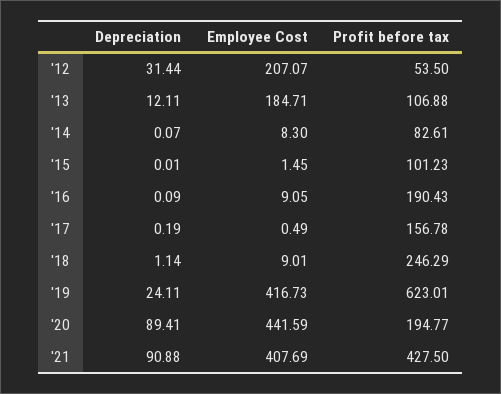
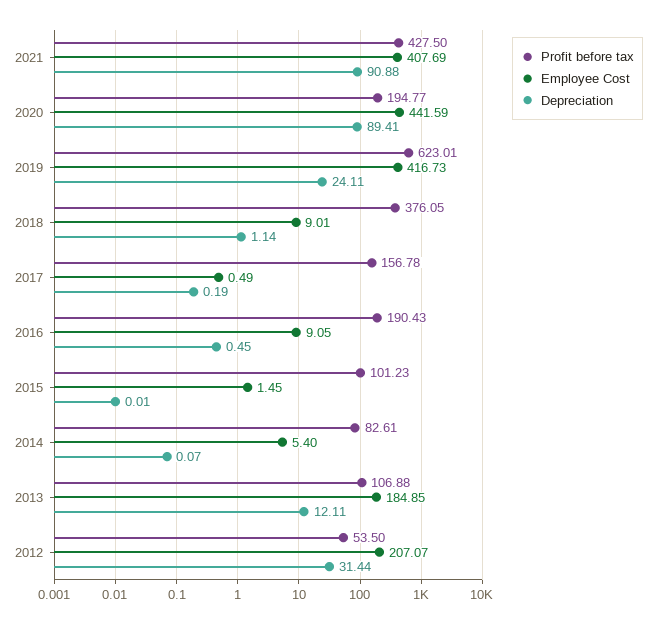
  {
    "Depreciation": {
      "'12": 31.44,
      "'13": 12.11,
      "'14": 0.07,
      "'15": 0.01,
-     "'16": 0.09,
+     "'16": 0.45,
      "'17": 0.19,
      "'18": 1.14,
      "'19": 24.11,
      "'20": 89.41,
      "'21": 90.88
    },
    "Employee Cost": {
      "'12": 207.07,
-     "'13": 184.71,
+     "'13": 184.85,
-     "'14": 8.3,
+     "'14": 5.4,
      "'15": 1.45,
      "'16": 9.05,
      "'17": 0.49,
      "'18": 9.01,
      "'19": 416.73,
      "'20": 441.59,
      "'21": 407.69
    },
    "Profit before tax": {
      "'12": 53.5,
      "'13": 106.88,
      "'14": 82.61,
      "'15": 101.23,
      "'16": 190.43,
      "'17": 156.78,
-     "'18": 246.29,
+     "'18": 376.05,
      "'19": 623.01,
      "'20": 194.77,
      "'21": 427.5
    }
  }

